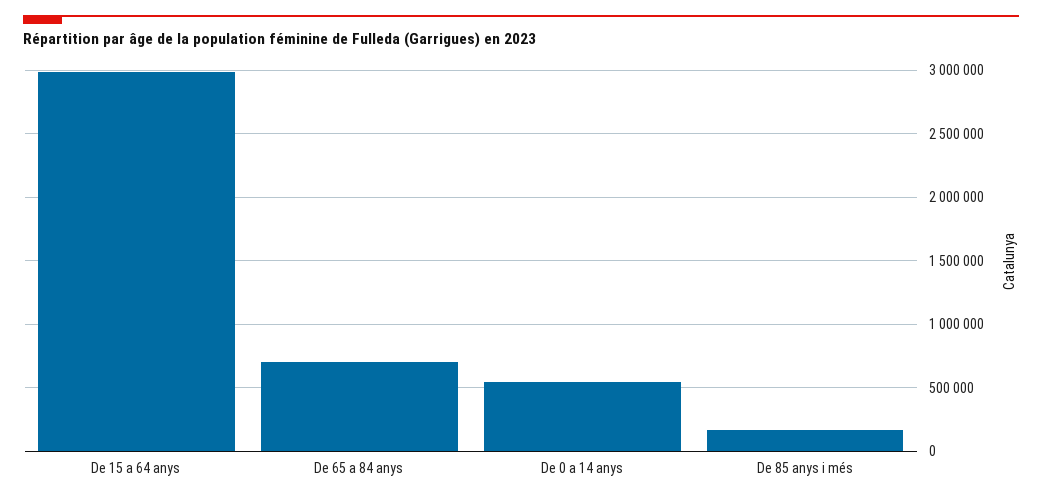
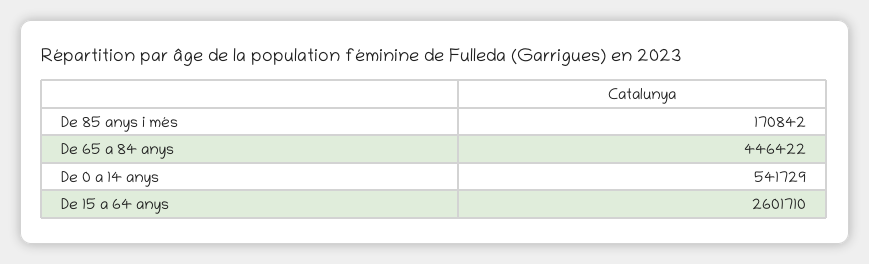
  {
-   "De 15 a 64 anys": 3000000,
+   "De 15 a 64 anys": 2601710,
-   "De 65 a 84 anys": 700000,
+   "De 65 a 84 anys": 446422,
    "De 0 a 14 anys": 541729,
    "De 85 anys i més": 170842
  }

